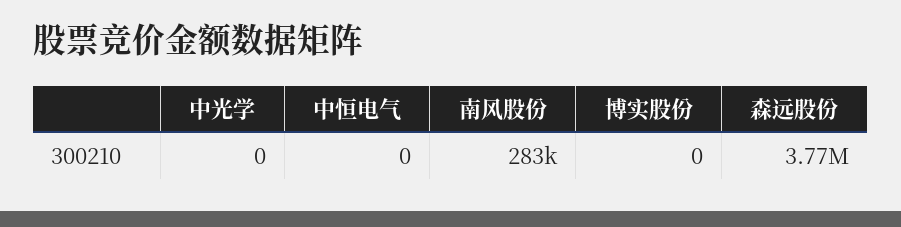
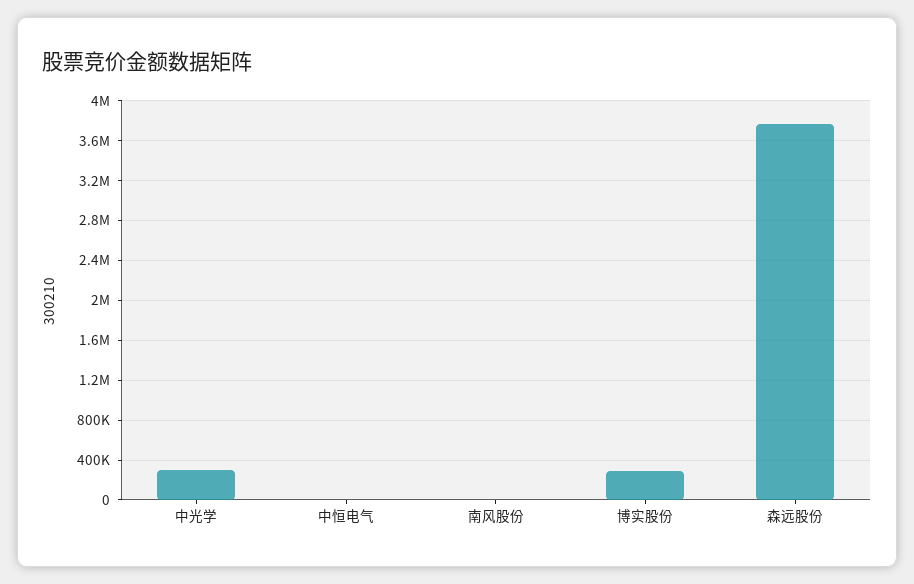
  {
-   "中光学": 0,
+   "中光学": 300000,
    "中恒电气": 0,
-   "南风股份": 283000,
+   "南风股份": 0,
-   "博实股份": 0,
+   "博实股份": 300000,
    "森远股份": 3770000
  }

